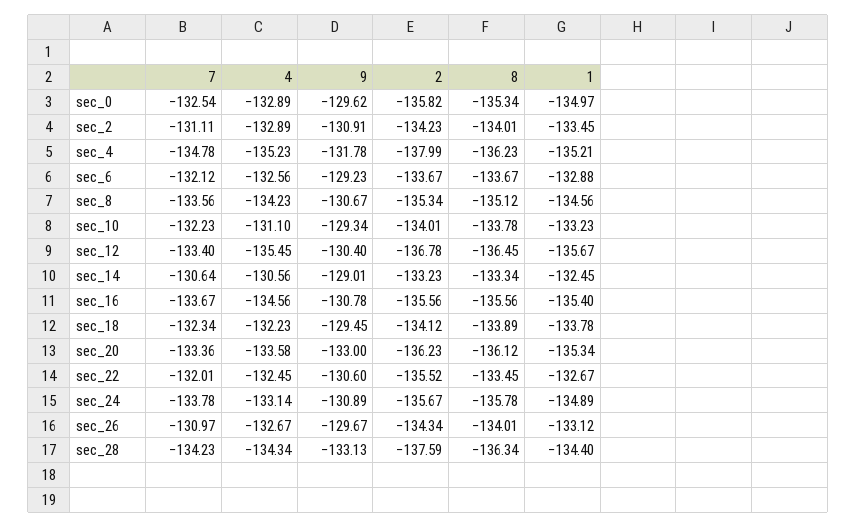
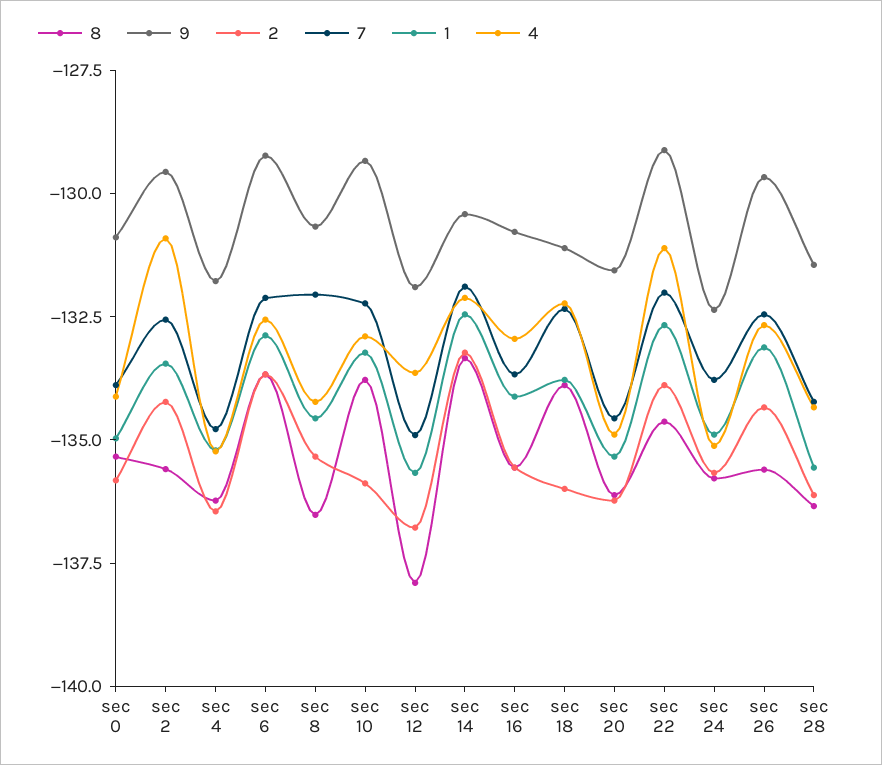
  {
    "7": {
-     "sec_0": -132.54,
+     "sec_0": -134,
-     "sec_2": -131.11,
+     "sec_2": -132.5,
      "sec_4": -134.78,
      "sec_6": -132.12,
-     "sec_8": -133.56,
+     "sec_8": -132,
      "sec_10": -132.23,
-     "sec_12": -133.4,
+     "sec_12": -135,
-     "sec_14": -130.64,
+     "sec_14": -132,
      "sec_16": -133.67,
      "sec_18": -132.34,
-     "sec_20": -133.36,
+     "sec_20": -134.5,
      "sec_22": -132.01,
      "sec_24": -133.78,
-     "sec_26": -130.97,
+     "sec_26": -132.5,
      "sec_28": -134.23
    },
    "4": {
-     "sec_0": -132.89,
+     "sec_0": -134,
-     "sec_2": -132.89,
+     "sec_2": -131,
      "sec_4": -135.23,
      "sec_6": -132.56,
      "sec_8": -134.23,
-     "sec_10": -131.1,
+     "sec_10": -133,
-     "sec_12": -135.45,
+     "sec_12": -133.5,
-     "sec_14": -130.56,
+     "sec_14": -132,
-     "sec_16": -134.56,
+     "sec_16": -133,
      "sec_18": -132.23,
-     "sec_20": -133.58,
+     "sec_20": -135,
-     "sec_22": -132.45,
+     "sec_22": -131,
-     "sec_24": -133.14,
+     "sec_24": -135,
      "sec_26": -132.67,
      "sec_28": -134.34
    },
    "9": {
-     "sec_0": -129.62,
+     "sec_0": -131,
-     "sec_2": -130.91,
+     "sec_2": -129.5,
      "sec_4": -131.78,
      "sec_6": -129.23,
      "sec_8": -130.67,
      "sec_10": -129.34,
-     "sec_12": -130.4,
+     "sec_12": -132,
-     "sec_14": -129.01,
+     "sec_14": -130.5,
      "sec_16": -130.78,
-     "sec_18": -129.45,
+     "sec_18": -131,
-     "sec_20": -133,
+     "sec_20": -131.5,
-     "sec_22": -130.6,
+     "sec_22": -129,
-     "sec_24": -130.89,
+     "sec_24": -132.5,
      "sec_26": -129.67,
-     "sec_28": -133.13
+     "sec_28": -131.5
    },
    "2": {
      "sec_0": -135.82,
      "sec_2": -134.23,
-     "sec_4": -137.99,
+     "sec_4": -136.5,
      "sec_6": -133.67,
      "sec_8": -135.34,
-     "sec_10": -134.01,
+     "sec_10": -136,
      "sec_12": -136.78,
      "sec_14": -133.23,
      "sec_16": -135.56,
-     "sec_18": -134.12,
+     "sec_18": -136,
      "sec_20": -136.23,
-     "sec_22": -135.52,
+     "sec_22": -134,
      "sec_24": -135.67,
      "sec_26": -134.34,
-     "sec_28": -137.59
+     "sec_28": -136
    },
    "8": {
      "sec_0": -135.34,
-     "sec_2": -134.01,
+     "sec_2": -135.5,
      "sec_4": -136.23,
      "sec_6": -133.67,
-     "sec_8": -135.12,
+     "sec_8": -136.5,
      "sec_10": -133.78,
-     "sec_12": -136.45,
+     "sec_12": -138,
      "sec_14": -133.34,
      "sec_16": -135.56,
      "sec_18": -133.89,
      "sec_20": -136.12,
-     "sec_22": -133.45,
+     "sec_22": -134.5,
      "sec_24": -135.78,
-     "sec_26": -134.01,
+     "sec_26": -135.5,
      "sec_28": -136.34
    },
    "1": {
      "sec_0": -134.97,
      "sec_2": -133.45,
      "sec_4": -135.21,
      "sec_6": -132.88,
      "sec_8": -134.56,
      "sec_10": -133.23,
      "sec_12": -135.67,
      "sec_14": -132.45,
-     "sec_16": -135.4,
+     "sec_16": -134,
      "sec_18": -133.78,
      "sec_20": -135.34,
      "sec_22": -132.67,
      "sec_24": -134.89,
      "sec_26": -133.12,
-     "sec_28": -134.4
+     "sec_28": -135.5
    }
  }

